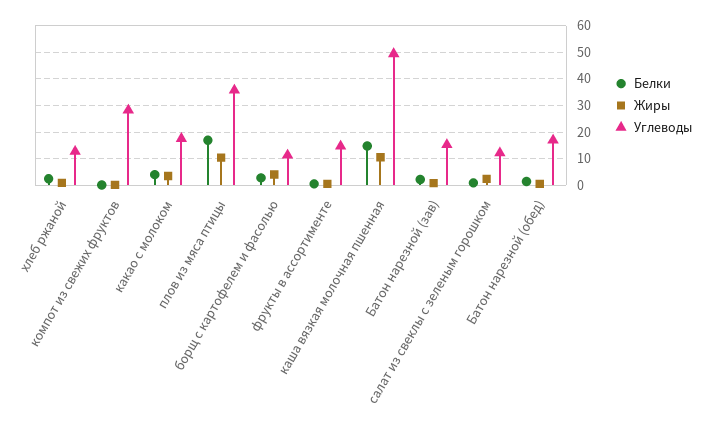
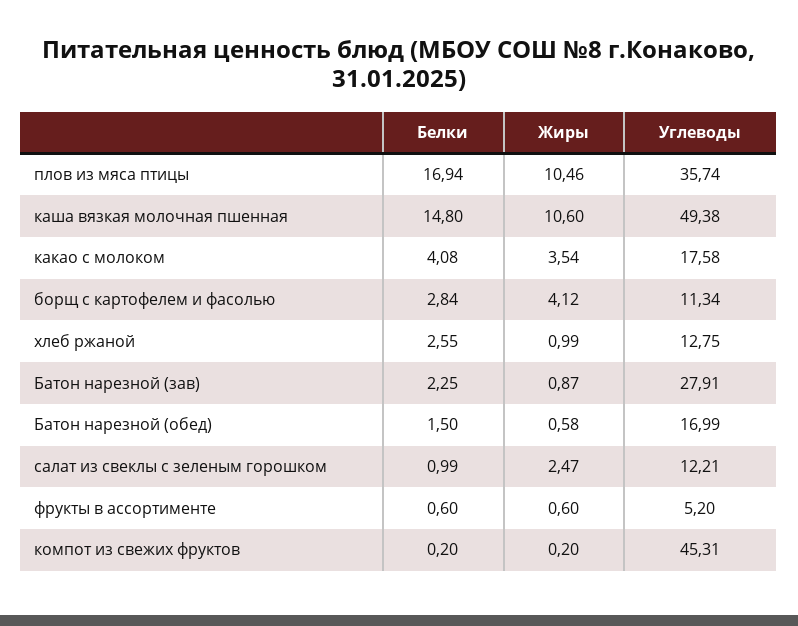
  {
    "Белки": {
      "хлеб ржаной": 2.55,
      "компот из свежих фруктов": 0.2,
      "какао с молоком": 4.08,
      "плов из мяса птицы": 16.94,
      "борщ с картофелем и фасолью": 2.84,
      "фрукты в ассортименте": 0.6,
      "каша вязкая молочная пшенная": 14.8,
      "Батон нарезной (зав)": 2.25,
      "салат из свеклы с зеленым горошком": 0.99,
      "Батон нарезной (обед)": 1.5
    },
    "Жиры": {
      "хлеб ржаной": 0.99,
      "компот из свежих фруктов": 0.2,
      "какао с молоком": 3.54,
      "плов из мяса птицы": 10.46,
      "борщ с картофелем и фасолью": 4.12,
      "фрукты в ассортименте": 0.6,
      "каша вязкая молочная пшенная": 10.6,
      "Батон нарезной (зав)": 0.87,
      "салат из свеклы с зеленым горошком": 2.47,
      "Батон нарезной (обед)": 0.58
    },
    "Углеводы": {
      "хлеб ржаной": 12.75,
-     "компот из свежих фруктов": 27.5,
+     "компот из свежих фруктов": 45.31,
      "какао с молоком": 17.58,
      "плов из мяса птицы": 35.74,
      "борщ с картофелем и фасолью": 11.34,
-     "фрукты в ассортименте": 15,
+     "фрукты в ассортименте": 5.2,
      "каша вязкая молочная пшенная": 49.38,
-     "Батон нарезной (зав)": 15,
+     "Батон нарезной (зав)": 27.91,
      "салат из свеклы с зеленым горошком": 12.21,
      "Батон нарезной (обед)": 16.99
    }
  }

